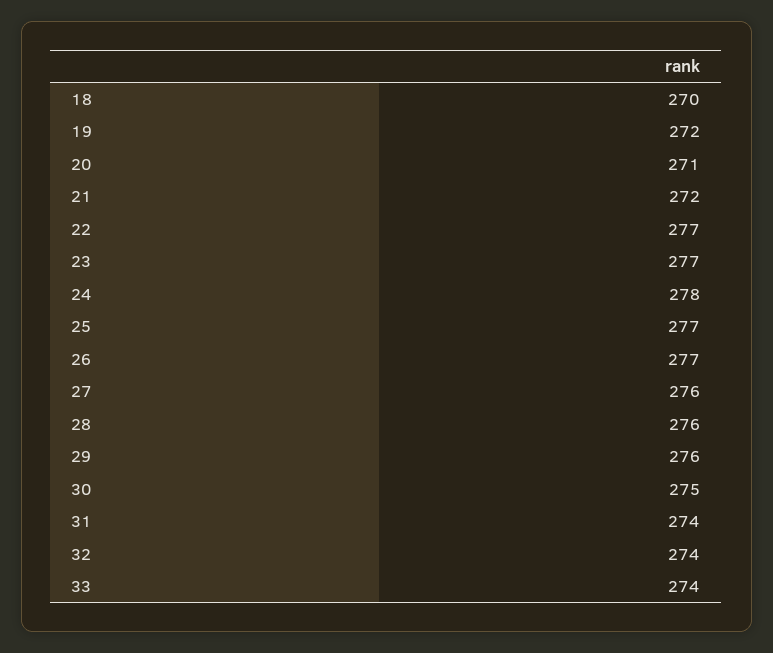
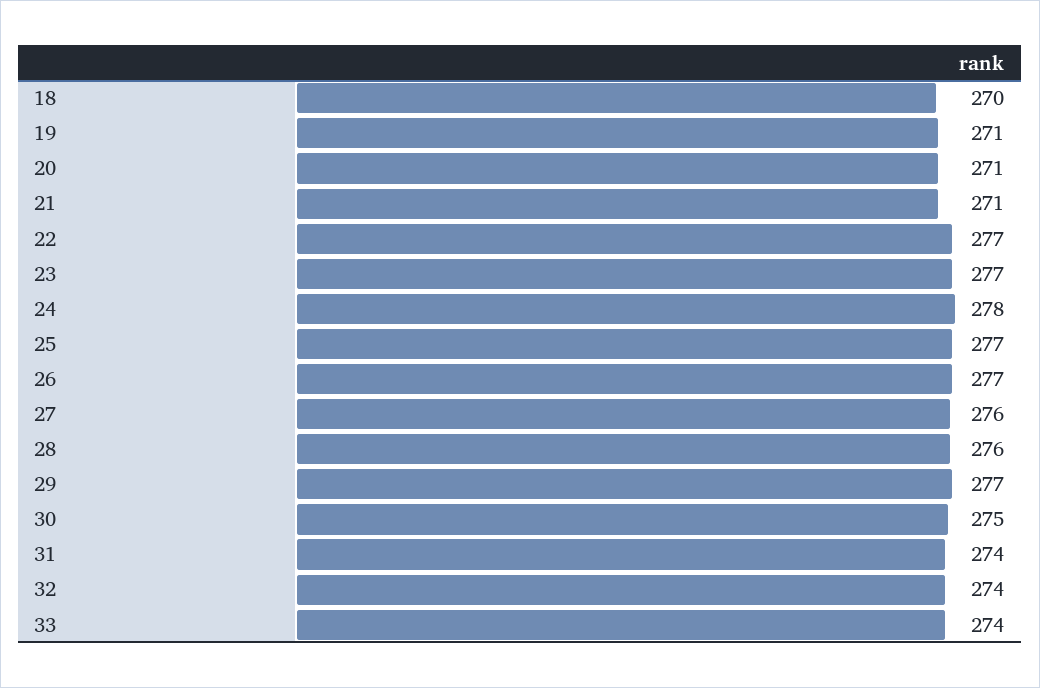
  {
    "18": 270,
-   "19": 272,
+   "19": 271,
    "20": 271,
-   "21": 272,
+   "21": 271,
    "22": 277,
    "23": 277,
    "24": 278,
    "25": 277,
    "26": 277,
    "27": 276,
    "28": 276,
-   "29": 276,
+   "29": 277,
    "30": 275,
    "31": 274,
    "32": 274,
    "33": 274
  }

